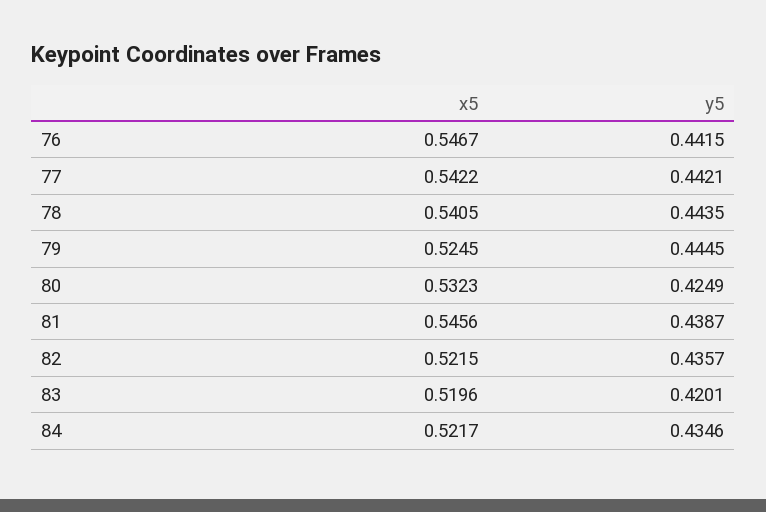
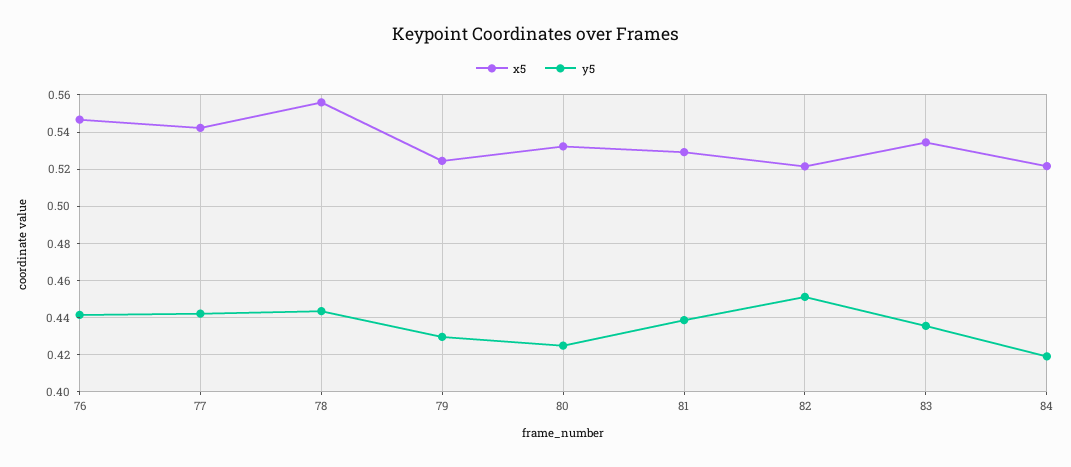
  {
    "x5": {
      "76": 0.5467,
      "77": 0.5422,
-     "78": 0.5405,
+     "78": 0.555,
      "79": 0.5245,
      "80": 0.5323,
-     "81": 0.5456,
+     "81": 0.53,
      "82": 0.5215,
-     "83": 0.5196,
+     "83": 0.535,
      "84": 0.5217
    },
    "y5": {
      "76": 0.4415,
      "77": 0.4421,
      "78": 0.4435,
-     "79": 0.4445,
+     "79": 0.43,
      "80": 0.4249,
      "81": 0.4387,
-     "82": 0.4357,
+     "82": 0.45,
-     "83": 0.4201,
+     "83": 0.435,
-     "84": 0.4346
+     "84": 0.42
    }
  }

